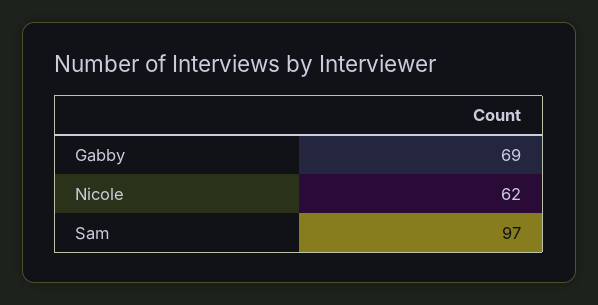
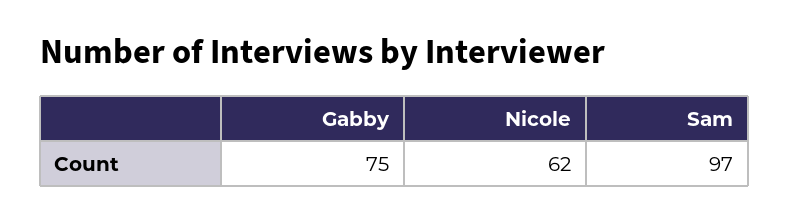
  {
-   "Gabby": 69,
+   "Gabby": 75,
    "Nicole": 62,
    "Sam": 97
  }

